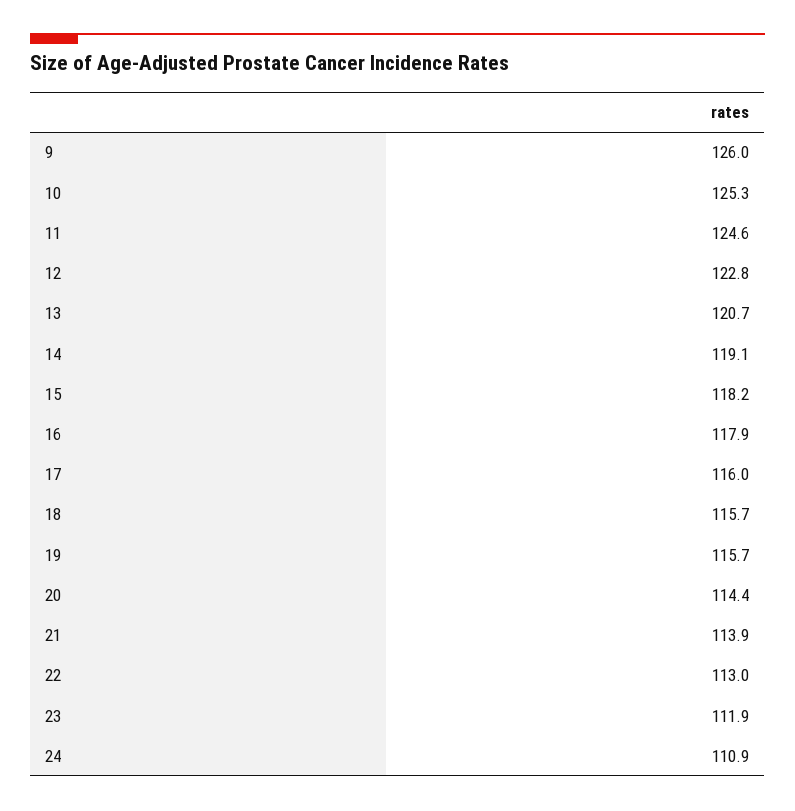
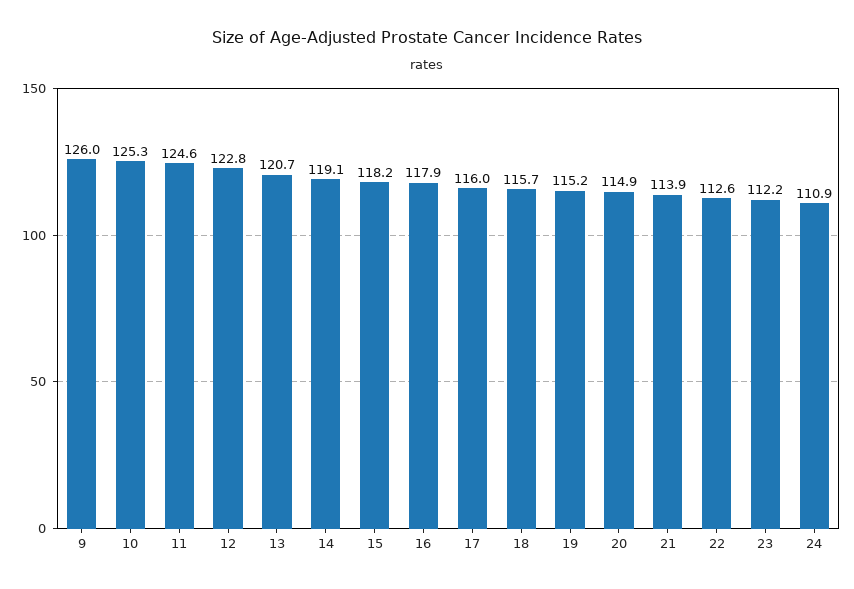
  {
    "9": 126,
    "10": 125.3,
    "11": 124.6,
    "12": 122.8,
    "13": 120.7,
    "14": 119.1,
    "15": 118.2,
    "16": 117.9,
    "17": 116,
    "18": 115.7,
-   "19": 115.7,
+   "19": 115.2,
-   "20": 114.4,
+   "20": 114.9,
    "21": 113.9,
-   "22": 113,
+   "22": 112.6,
-   "23": 111.9,
+   "23": 112.2,
    "24": 110.9
  }

